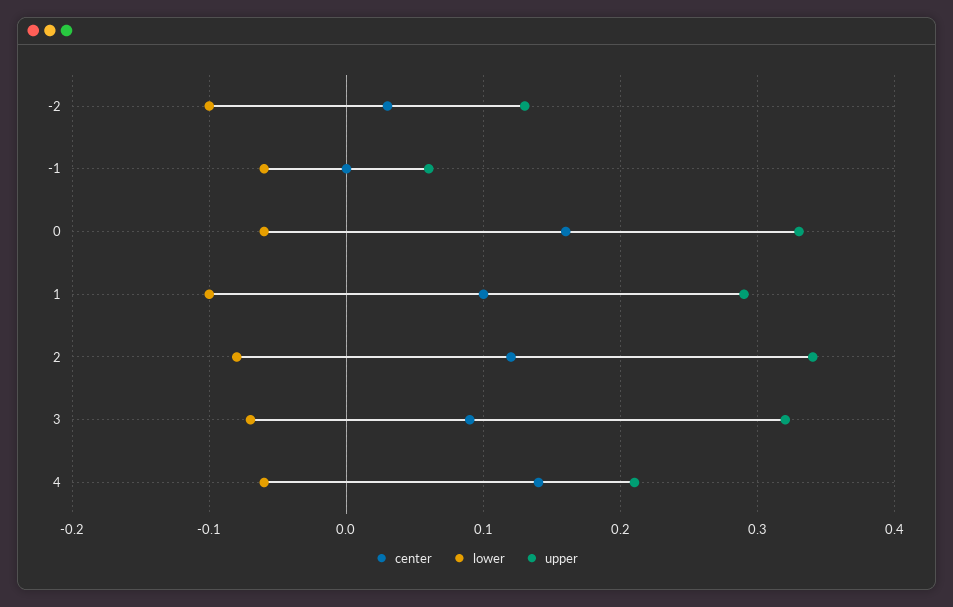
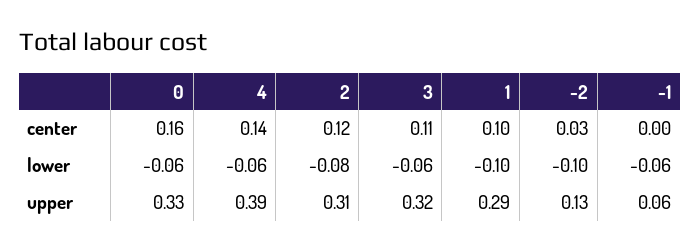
  {
    "center": {
      "-2": 0.03,
      "-1": 0,
      "0": 0.16,
      "1": 0.1,
      "2": 0.12,
-     "3": 0.09,
+     "3": 0.11,
      "4": 0.14
    },
    "lower": {
      "-2": -0.1,
      "-1": -0.06,
      "0": -0.06,
      "1": -0.1,
      "2": -0.08,
-     "3": -0.07,
+     "3": -0.06,
      "4": -0.06
    },
    "upper": {
      "-2": 0.13,
      "-1": 0.06,
      "0": 0.33,
      "1": 0.29,
-     "2": 0.34,
+     "2": 0.31,
      "3": 0.32,
-     "4": 0.21
+     "4": 0.39
    }
  }

